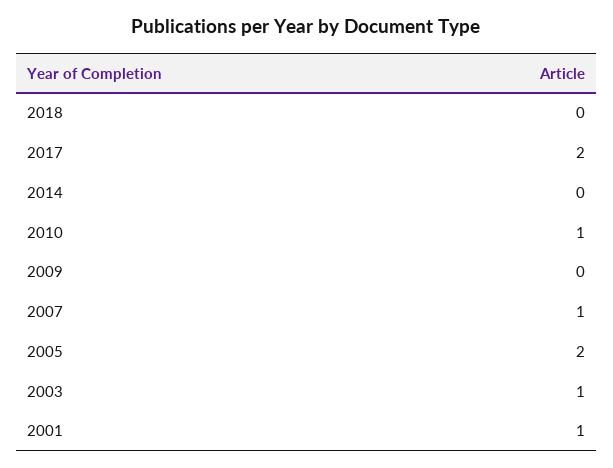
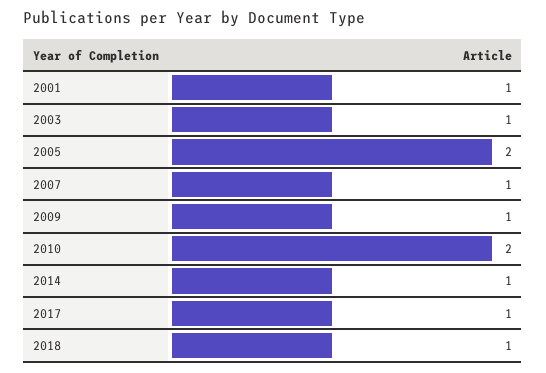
  {
-   "2018": 0,
+   "2018": 1,
-   "2017": 2,
+   "2017": 1,
-   "2014": 0,
+   "2014": 1,
-   "2010": 1,
+   "2010": 2,
-   "2009": 0,
+   "2009": 1,
    "2007": 1,
    "2005": 2,
    "2003": 1,
    "2001": 1
  }

